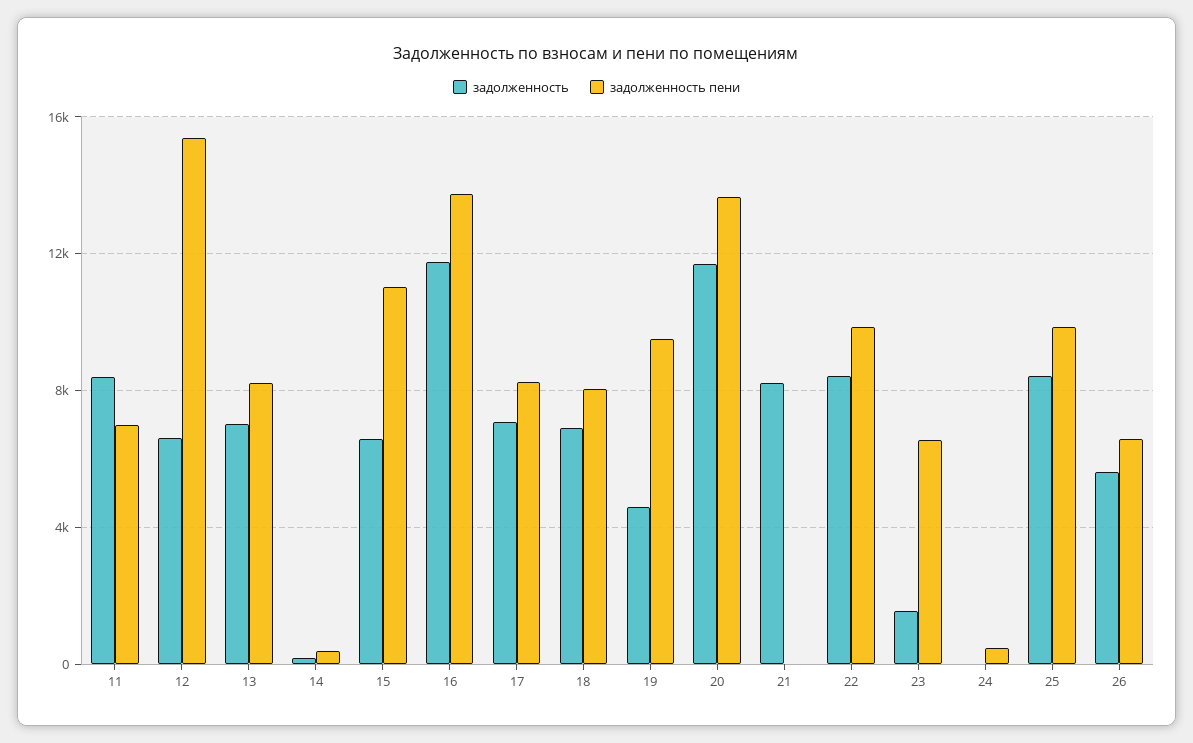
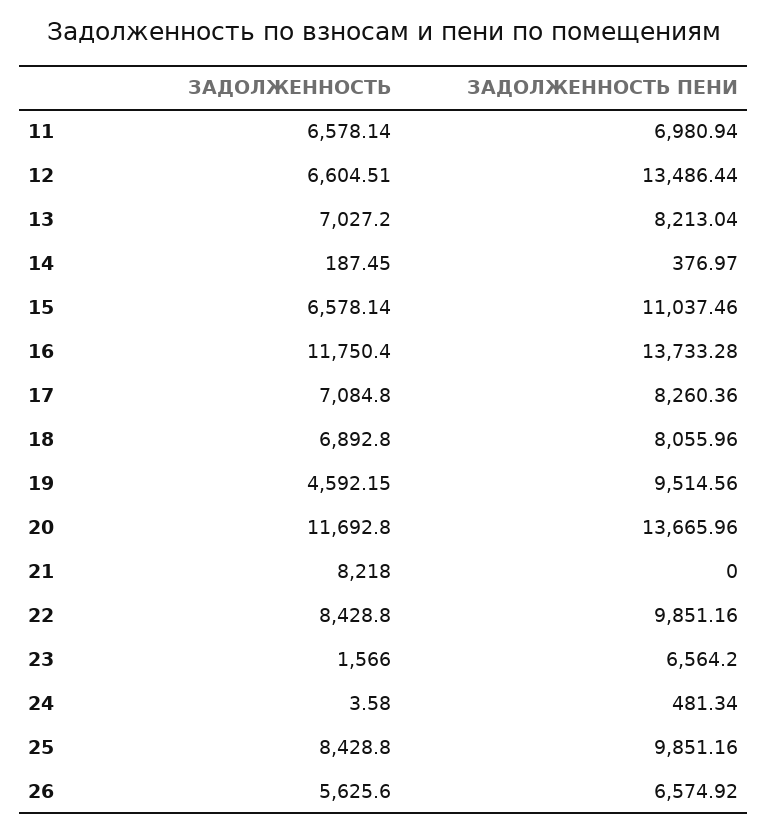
  {
    "задолженность": {
-     "11": 8500,
+     "11": 6578.14,
      "12": 6604.51,
      "13": 7027.2,
      "14": 187.45,
      "15": 6578.14,
      "16": 11750.4,
      "17": 7084.8,
      "18": 6892.8,
      "19": 4592.15,
      "20": 11692.8,
      "21": 8218,
      "22": 8428.8,
      "23": 1566,
      "24": 3.58,
      "25": 8428.8,
      "26": 5625.6
    },
    "задолженность пени": {
      "11": 6980.94,
-     "12": 15500,
+     "12": 13486.44,
      "13": 8213.04,
      "14": 376.97,
      "15": 11037.46,
      "16": 13733.28,
      "17": 8260.36,
      "18": 8055.96,
      "19": 9514.56,
      "20": 13665.96,
      "21": 0,
      "22": 9851.16,
      "23": 6564.2,
      "24": 481.34,
      "25": 9851.16,
      "26": 6574.92
    }
  }

